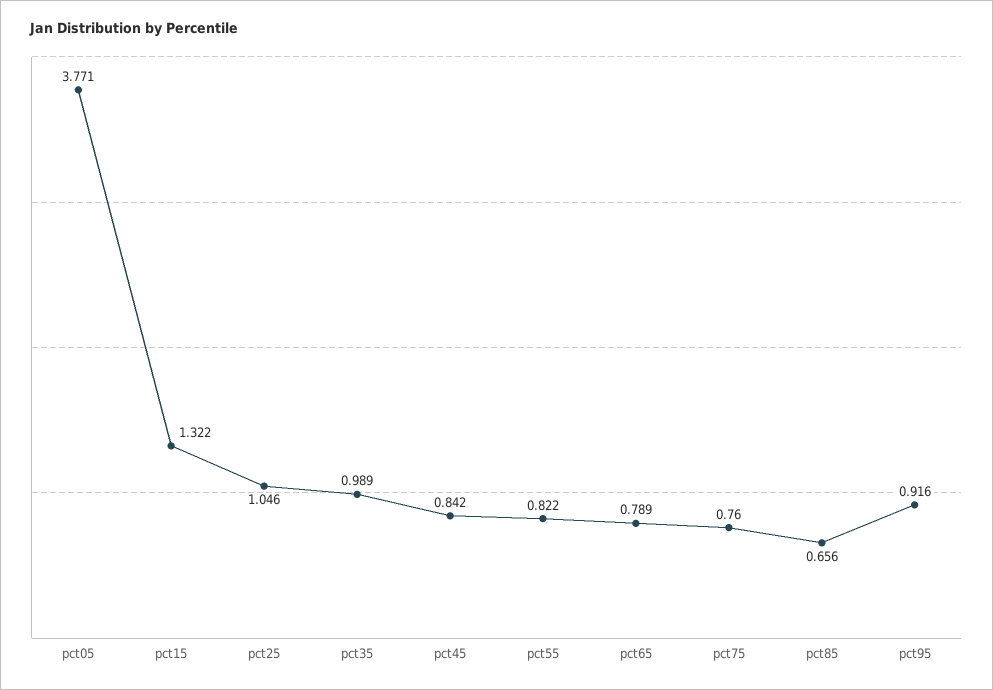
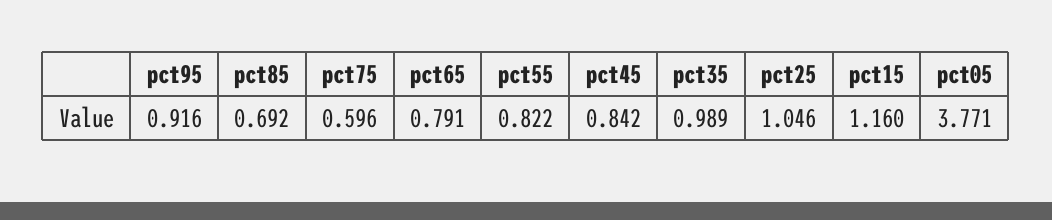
  {
    "pct05": 3.771,
-   "pct15": 1.322,
+   "pct15": 1.16,
    "pct25": 1.046,
    "pct35": 0.989,
    "pct45": 0.842,
    "pct55": 0.822,
-   "pct65": 0.789,
+   "pct65": 0.791,
-   "pct75": 0.76,
+   "pct75": 0.596,
-   "pct85": 0.656,
+   "pct85": 0.692,
    "pct95": 0.916
  }

